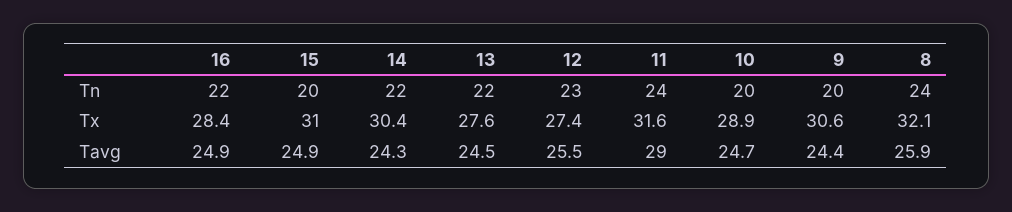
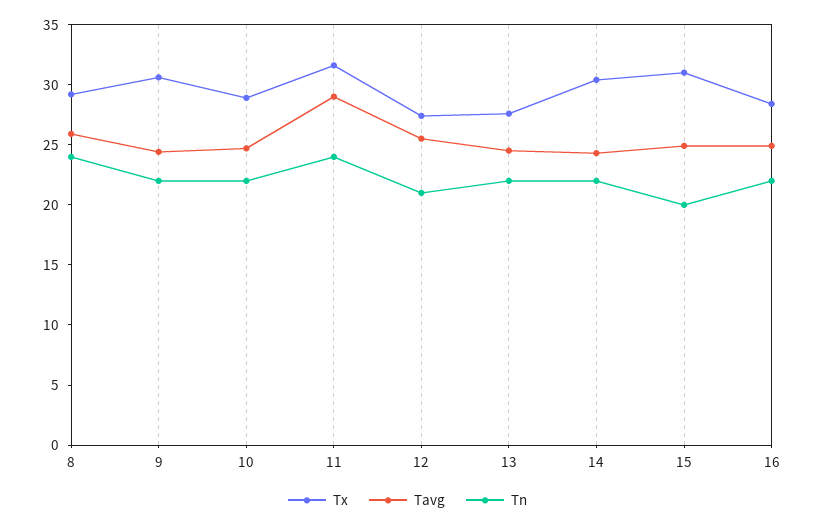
  {
    "Tn": {
      "16": 22,
      "15": 20,
      "14": 22,
      "13": 22,
-     "12": 23,
+     "12": 21,
      "11": 24,
-     "10": 20,
+     "10": 22,
-     "9": 20,
+     "9": 22,
      "8": 24
    },
    "Tx": {
      "16": 28.4,
      "15": 31,
      "14": 30.4,
      "13": 27.6,
      "12": 27.4,
      "11": 31.6,
      "10": 28.9,
      "9": 30.6,
-     "8": 32.1
+     "8": 29
    },
    "Tavg": {
      "16": 24.9,
      "15": 24.9,
      "14": 24.3,
      "13": 24.5,
      "12": 25.5,
      "11": 29,
      "10": 24.7,
      "9": 24.4,
      "8": 25.9
    }
  }

